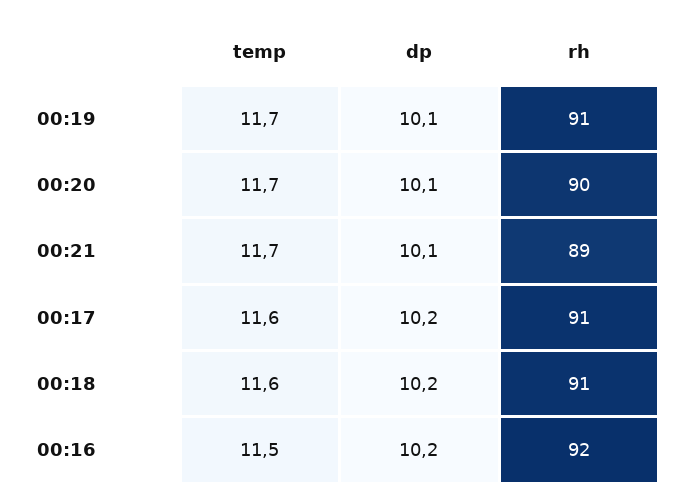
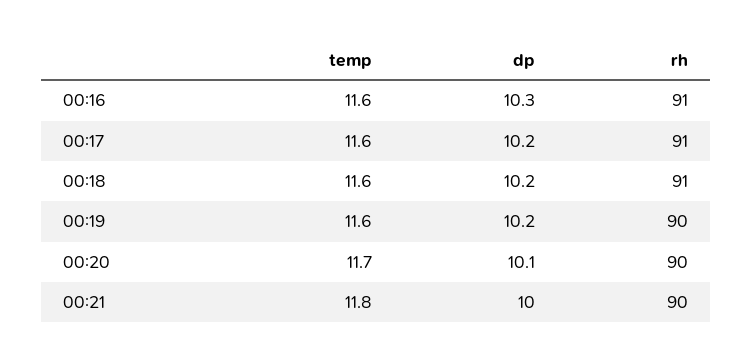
  {
    "temp": {
-     "00:19": 11.7,
+     "00:19": 11.6,
      "00:20": 11.7,
-     "00:21": 11.7,
+     "00:21": 11.8,
      "00:17": 11.6,
      "00:18": 11.6,
-     "00:16": 11.5
+     "00:16": 11.6
    },
    "dp": {
-     "00:19": 10.1,
+     "00:19": 10.2,
      "00:20": 10.1,
-     "00:21": 10.1,
+     "00:21": 10,
      "00:17": 10.2,
      "00:18": 10.2,
-     "00:16": 10.2
+     "00:16": 10.3
    },
    "rh": {
-     "00:19": 91,
+     "00:19": 90,
      "00:20": 90,
-     "00:21": 89,
+     "00:21": 90,
      "00:17": 91,
      "00:18": 91,
-     "00:16": 92
+     "00:16": 91
    }
  }

